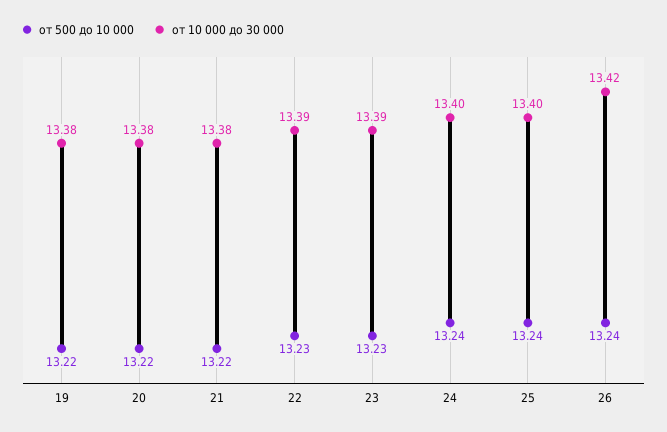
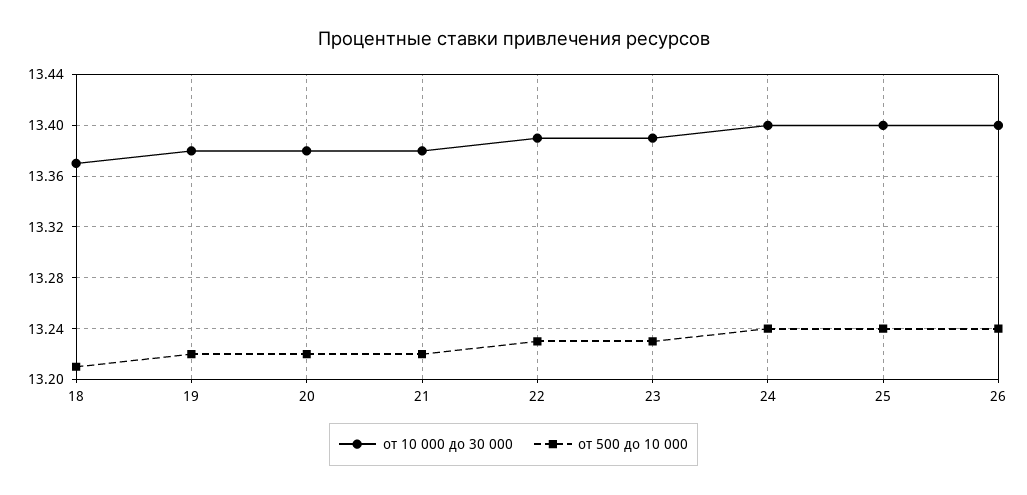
  {
    "от 500 до 10 000": {
      "19": 13.22,
      "20": 13.22,
      "21": 13.22,
      "22": 13.23,
      "23": 13.23,
      "24": 13.24,
      "25": 13.24,
-     "26": 13.24
+     "26": 13.24,
+     "18": 13.21
    },
    "от 10 000 до 30 000": {
      "19": 13.38,
      "20": 13.38,
      "21": 13.38,
      "22": 13.39,
      "23": 13.39,
      "24": 13.4,
      "25": 13.4,
-     "26": 13.42
+     "26": 13.4,
+     "18": 13.37
    }
  }

